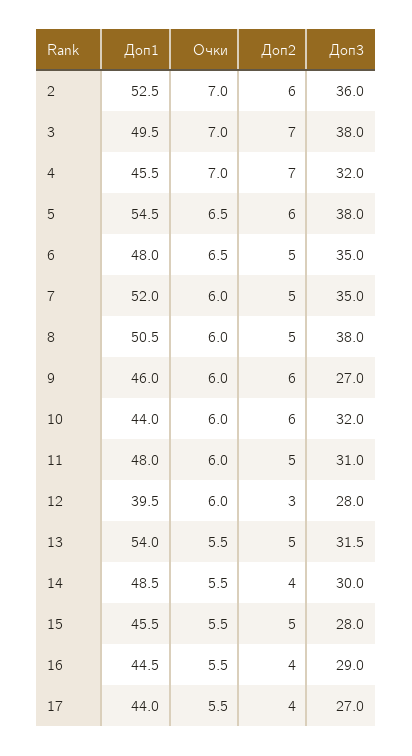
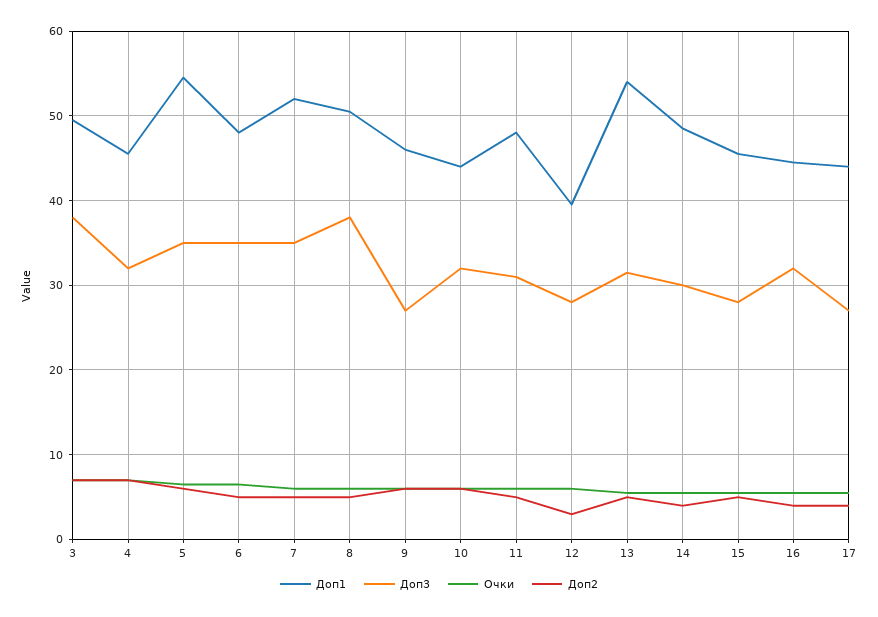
  {
    "Доп1": {
-     "2": 52.5,
      "3": 49.5,
      "4": 45.5,
      "5": 54.5,
      "6": 48,
      "7": 52,
      "8": 50.5,
      "9": 46,
      "10": 44,
      "11": 48,
      "12": 39.5,
      "13": 54,
      "14": 48.5,
      "15": 45.5,
      "16": 44.5,
      "17": 44
    },
    "Очки": {
-     "2": 7,
      "3": 7,
      "4": 7,
      "5": 6.5,
      "6": 6.5,
      "7": 6,
      "8": 6,
      "9": 6,
      "10": 6,
      "11": 6,
      "12": 6,
      "13": 5.5,
      "14": 5.5,
      "15": 5.5,
      "16": 5.5,
      "17": 5.5
    },
    "Доп2": {
-     "2": 6,
      "3": 7,
      "4": 7,
      "5": 6,
      "6": 5,
      "7": 5,
      "8": 5,
      "9": 6,
      "10": 6,
      "11": 5,
      "12": 3,
      "13": 5,
      "14": 4,
      "15": 5,
      "16": 4,
      "17": 4
    },
    "Доп3": {
-     "2": 36,
      "3": 38,
      "4": 32,
-     "5": 38,
+     "5": 35,
      "6": 35,
      "7": 35,
      "8": 38,
      "9": 27,
      "10": 32,
      "11": 31,
      "12": 28,
      "13": 31.5,
      "14": 30,
      "15": 28,
-     "16": 29,
+     "16": 32,
      "17": 27
    }
  }

